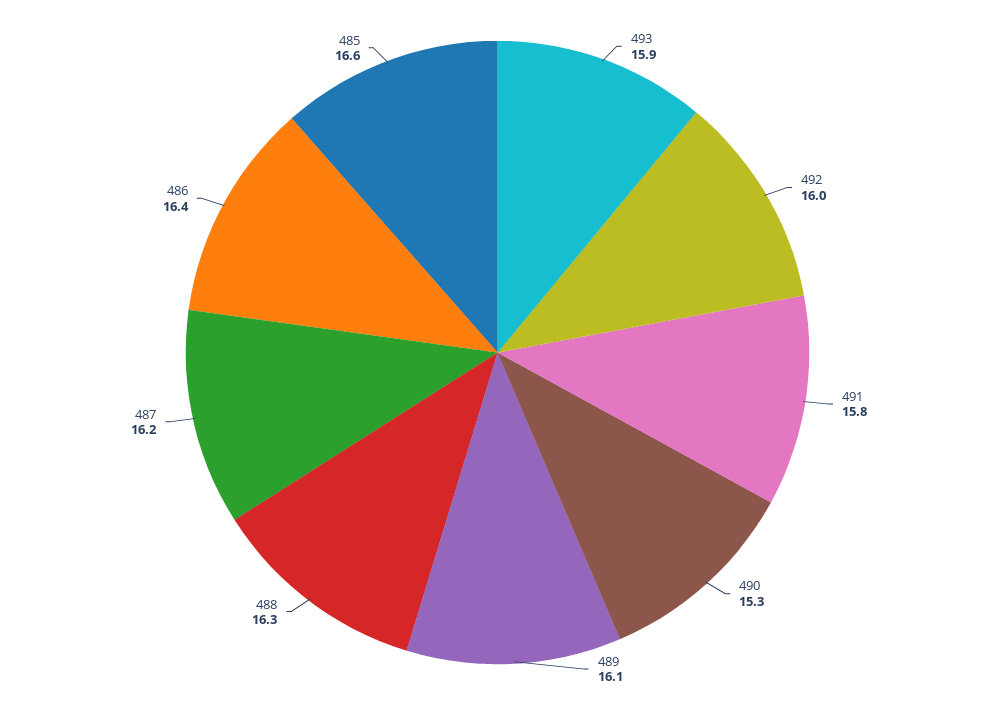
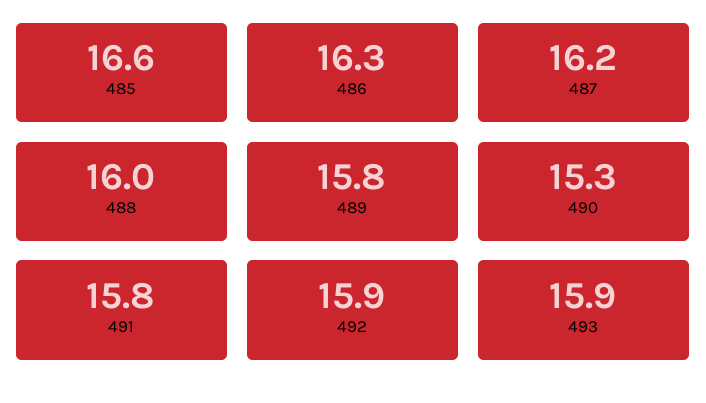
  {
    "493": 15.9,
-   "492": 16,
+   "492": 15.9,
    "491": 15.8,
    "490": 15.3,
-   "489": 16.1,
+   "489": 15.8,
-   "488": 16.3,
+   "488": 16,
    "487": 16.2,
-   "486": 16.4,
+   "486": 16.3,
    "485": 16.6
  }

